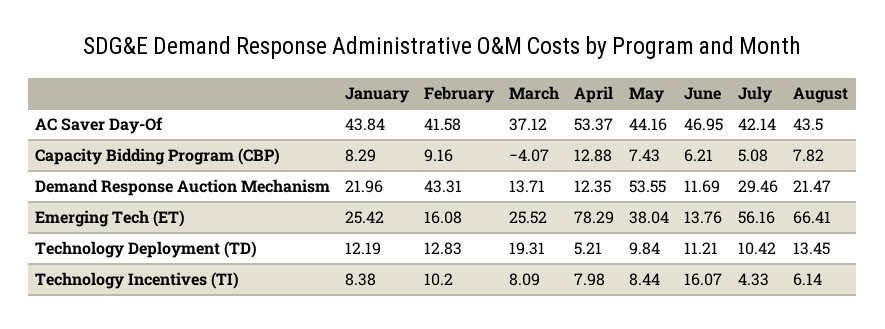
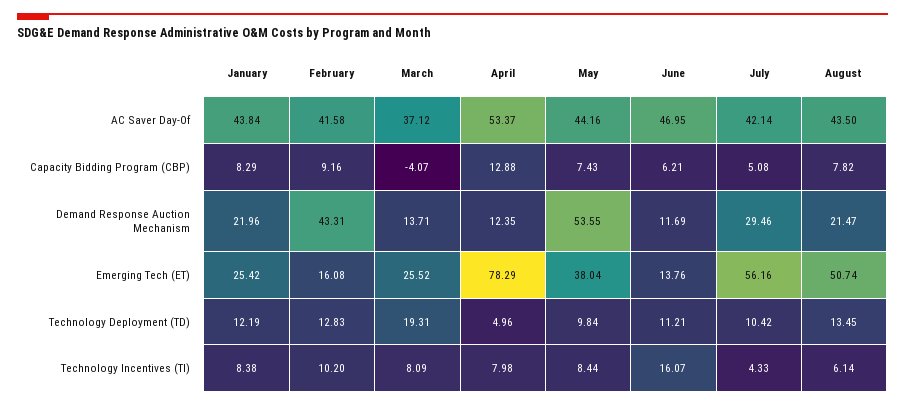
  {
    "January": {
      "AC Saver Day-Of": 43.84,
      "Capacity Bidding Program (CBP)": 8.29,
      "Demand Response Auction Mechanism": 21.96,
      "Emerging Tech (ET)": 25.42,
      "Technology Deployment (TD)": 12.19,
      "Technology Incentives (TI)": 8.38
    },
    "February": {
      "AC Saver Day-Of": 41.58,
      "Capacity Bidding Program (CBP)": 9.16,
      "Demand Response Auction Mechanism": 43.31,
      "Emerging Tech (ET)": 16.08,
      "Technology Deployment (TD)": 12.83,
      "Technology Incentives (TI)": 10.2
    },
    "March": {
      "AC Saver Day-Of": 37.12,
      "Capacity Bidding Program (CBP)": -4.07,
      "Demand Response Auction Mechanism": 13.71,
      "Emerging Tech (ET)": 25.52,
      "Technology Deployment (TD)": 19.31,
      "Technology Incentives (TI)": 8.09
    },
    "April": {
      "AC Saver Day-Of": 53.37,
      "Capacity Bidding Program (CBP)": 12.88,
      "Demand Response Auction Mechanism": 12.35,
      "Emerging Tech (ET)": 78.29,
-     "Technology Deployment (TD)": 5.21,
+     "Technology Deployment (TD)": 4.96,
      "Technology Incentives (TI)": 7.98
    },
    "May": {
      "AC Saver Day-Of": 44.16,
      "Capacity Bidding Program (CBP)": 7.43,
      "Demand Response Auction Mechanism": 53.55,
      "Emerging Tech (ET)": 38.04,
      "Technology Deployment (TD)": 9.84,
      "Technology Incentives (TI)": 8.44
    },
    "June": {
      "AC Saver Day-Of": 46.95,
      "Capacity Bidding Program (CBP)": 6.21,
      "Demand Response Auction Mechanism": 11.69,
      "Emerging Tech (ET)": 13.76,
      "Technology Deployment (TD)": 11.21,
      "Technology Incentives (TI)": 16.07
    },
    "July": {
      "AC Saver Day-Of": 42.14,
      "Capacity Bidding Program (CBP)": 5.08,
      "Demand Response Auction Mechanism": 29.46,
      "Emerging Tech (ET)": 56.16,
      "Technology Deployment (TD)": 10.42,
      "Technology Incentives (TI)": 4.33
    },
    "August": {
      "AC Saver Day-Of": 43.5,
      "Capacity Bidding Program (CBP)": 7.82,
      "Demand Response Auction Mechanism": 21.47,
-     "Emerging Tech (ET)": 66.41,
+     "Emerging Tech (ET)": 50.74,
      "Technology Deployment (TD)": 13.45,
      "Technology Incentives (TI)": 6.14
    }
  }

